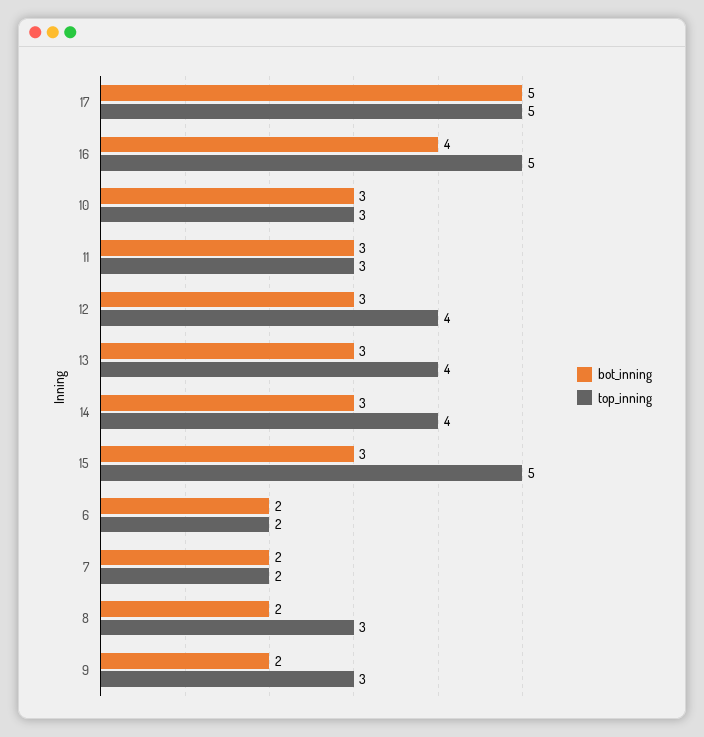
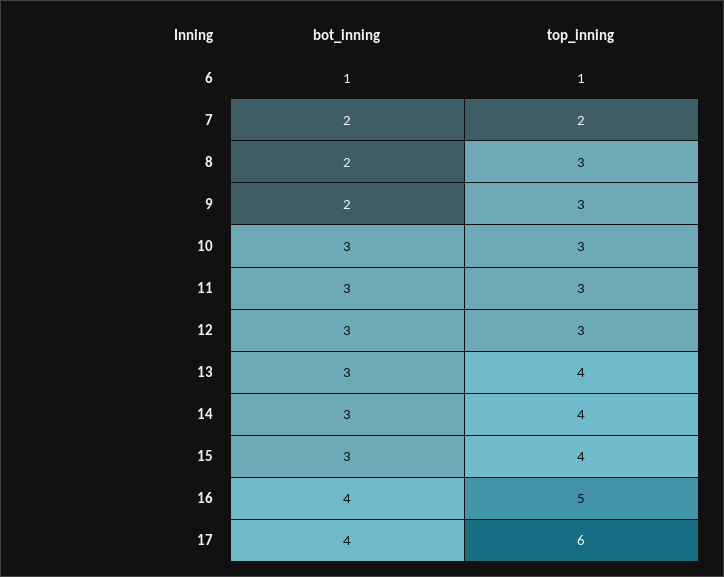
  {
    "bot_inning": {
-     "17": 5,
+     "17": 4,
      "16": 4,
      "10": 3,
      "11": 3,
      "12": 3,
      "13": 3,
      "14": 3,
      "15": 3,
-     "6": 2,
+     "6": 1,
      "7": 2,
      "8": 2,
      "9": 2
    },
    "top_inning": {
-     "17": 5,
+     "17": 6,
      "16": 5,
      "10": 3,
      "11": 3,
-     "12": 4,
+     "12": 3,
      "13": 4,
      "14": 4,
-     "15": 5,
+     "15": 4,
-     "6": 2,
+     "6": 1,
      "7": 2,
      "8": 3,
      "9": 3
    }
  }

